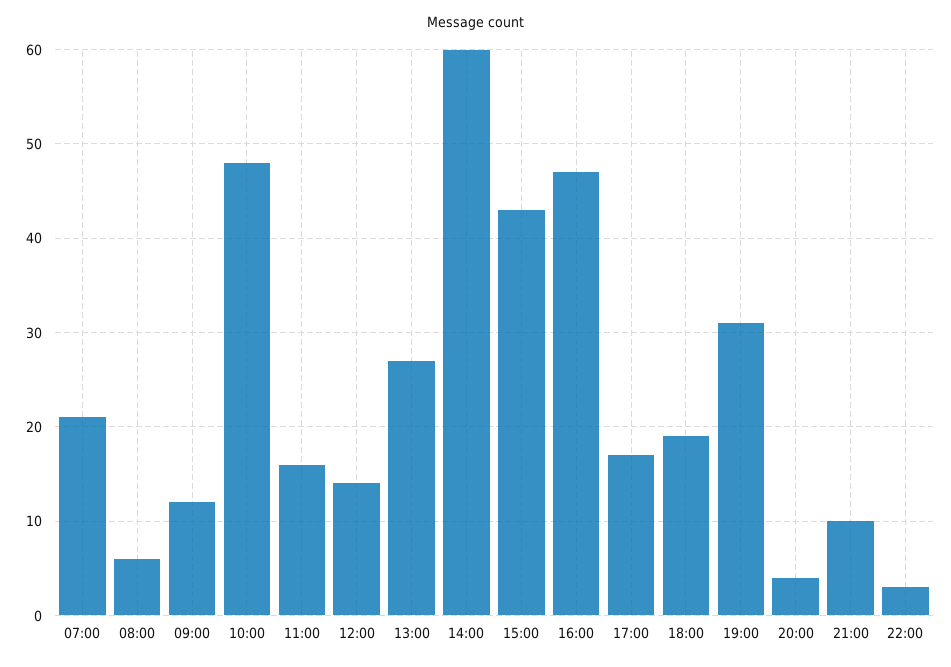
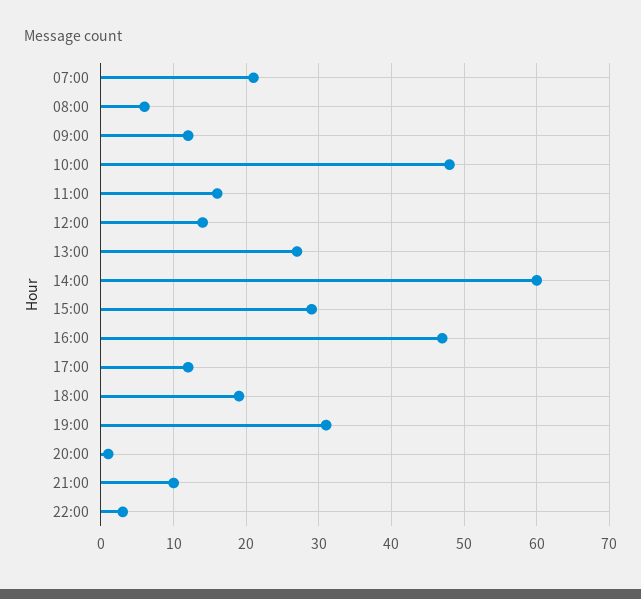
  {
    "07:00": 21,
    "08:00": 6,
    "09:00": 12,
    "10:00": 48,
    "11:00": 16,
    "12:00": 14,
    "13:00": 27,
    "14:00": 60,
-   "15:00": 43,
+   "15:00": 29,
    "16:00": 47,
-   "17:00": 17,
+   "17:00": 12,
    "18:00": 19,
    "19:00": 31,
-   "20:00": 4,
+   "20:00": 1,
    "21:00": 10,
    "22:00": 3
  }

